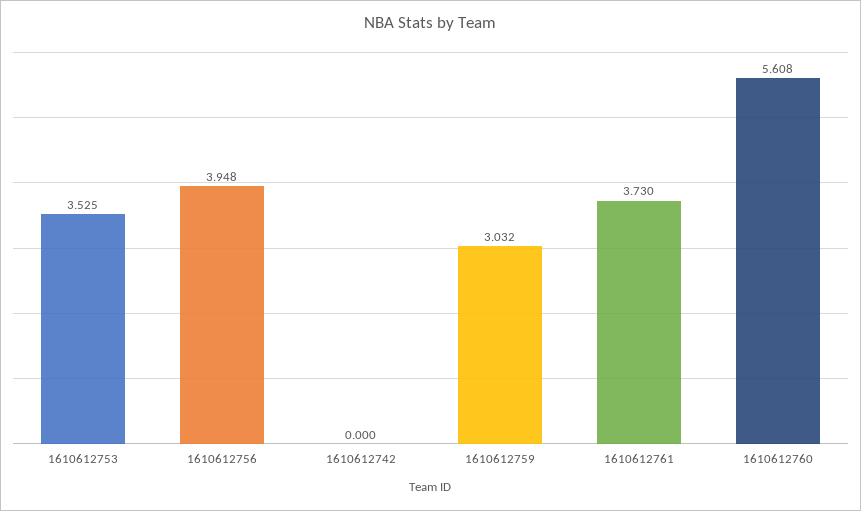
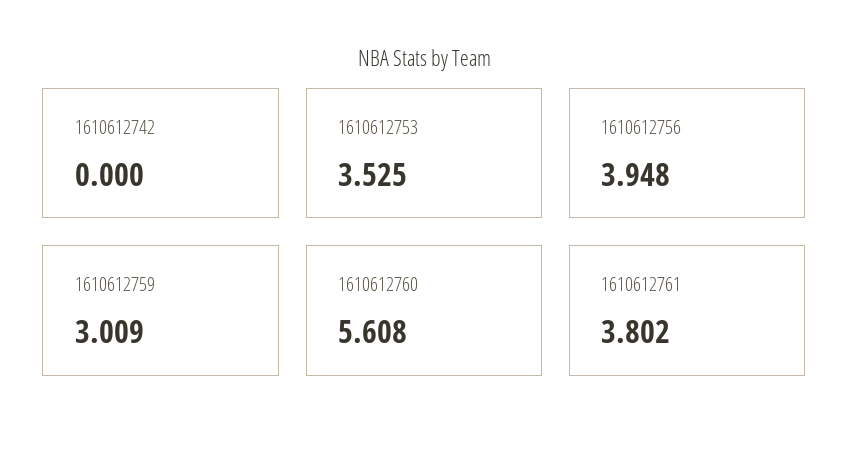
  {
    "1610612753": 3.525,
    "1610612756": 3.948,
    "1610612742": 0,
-   "1610612759": 3.032,
+   "1610612759": 3.009,
-   "1610612761": 3.73,
+   "1610612761": 3.802,
    "1610612760": 5.608
  }

